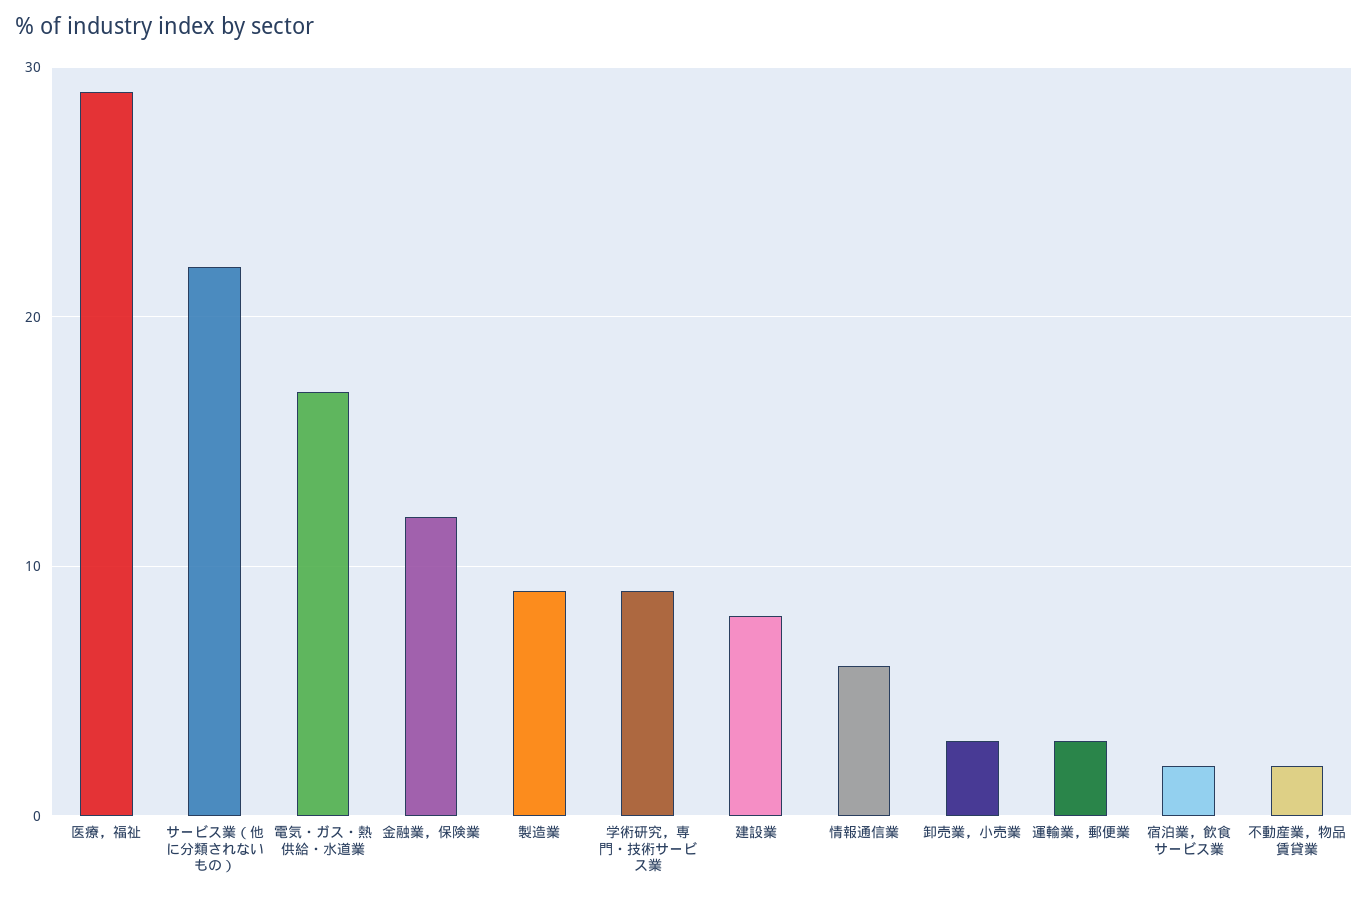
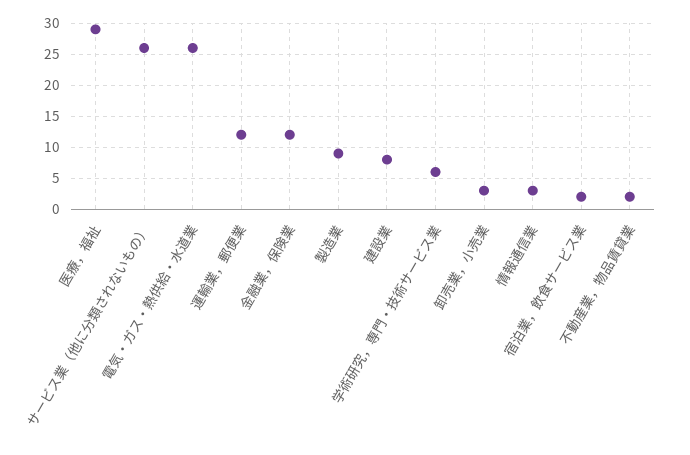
  {
    "医療，福祉": 29,
-   "サービス業（他に分類されないもの）": 22,
+   "サービス業（他に分類されないもの）": 26,
-   "電気・ガス・熱供給・水道業": 17,
+   "電気・ガス・熱供給・水道業": 26,
    "金融業，保険業": 12,
    "製造業": 9,
-   "学術研究，専門・技術サービス業": 9,
+   "学術研究，専門・技術サービス業": 6,
    "建設業": 8,
-   "情報通信業": 6,
+   "情報通信業": 3,
    "卸売業，小売業": 3,
-   "運輸業，郵便業": 3,
+   "運輸業，郵便業": 12,
    "宿泊業，飲食サービス業": 2,
    "不動産業，物品賃貸業": 2
  }

